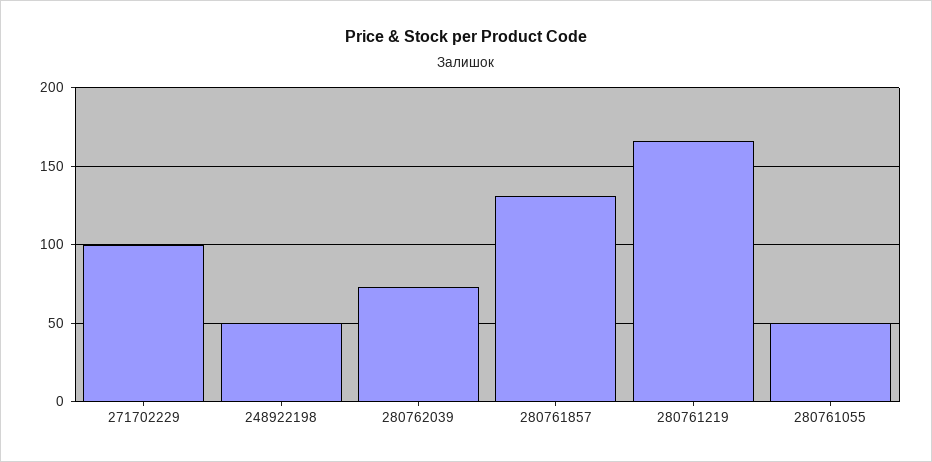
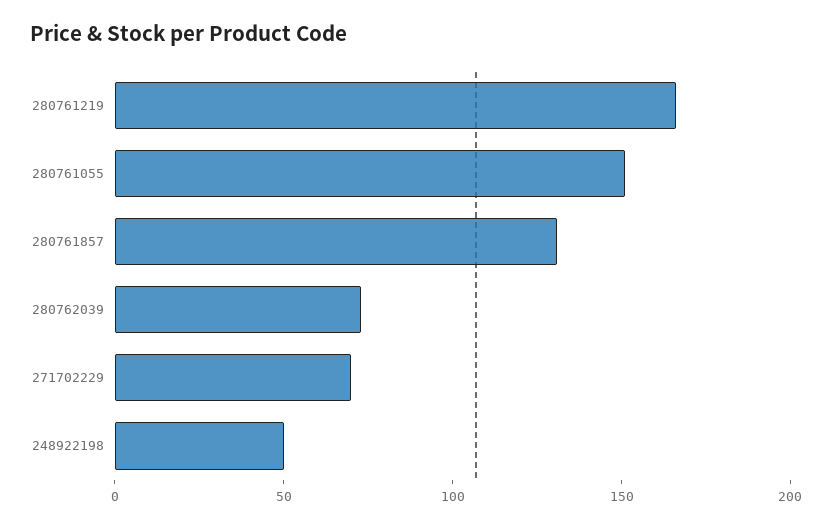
  {
-   "271702229": 100,
+   "271702229": 70,
    "248922198": 50,
    "280762039": 75,
    "280761857": 130,
    "280761219": 165,
-   "280761055": 50
+   "280761055": 150
  }

